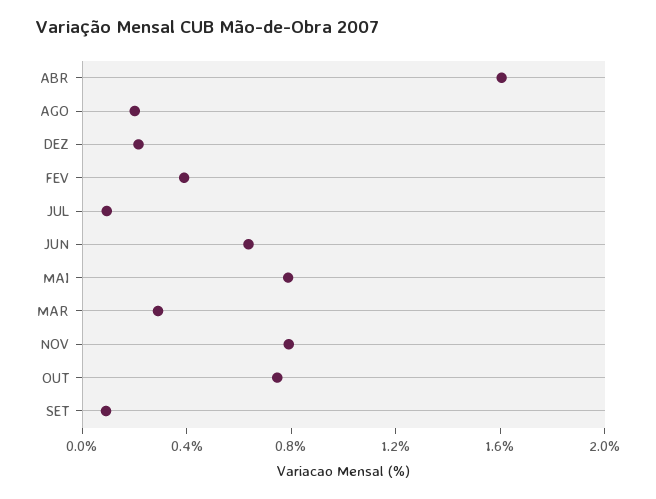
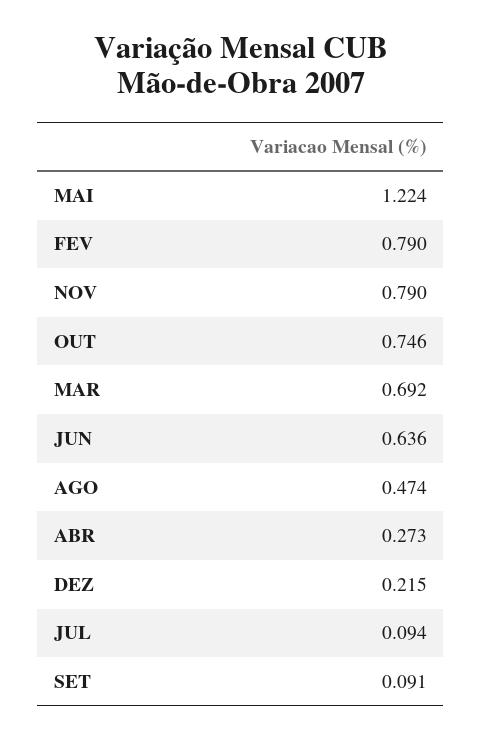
  {
-   "ABR": 1.6,
+   "ABR": 0.273,
-   "AGO": 0.2,
+   "AGO": 0.474,
    "DEZ": 0.215,
-   "FEV": 0.4,
+   "FEV": 0.79,
    "JUL": 0.094,
    "JUN": 0.636,
-   "MAI": 0.8,
+   "MAI": 1.224,
-   "MAR": 0.3,
+   "MAR": 0.692,
    "NOV": 0.79,
    "OUT": 0.746,
    "SET": 0.091
  }

